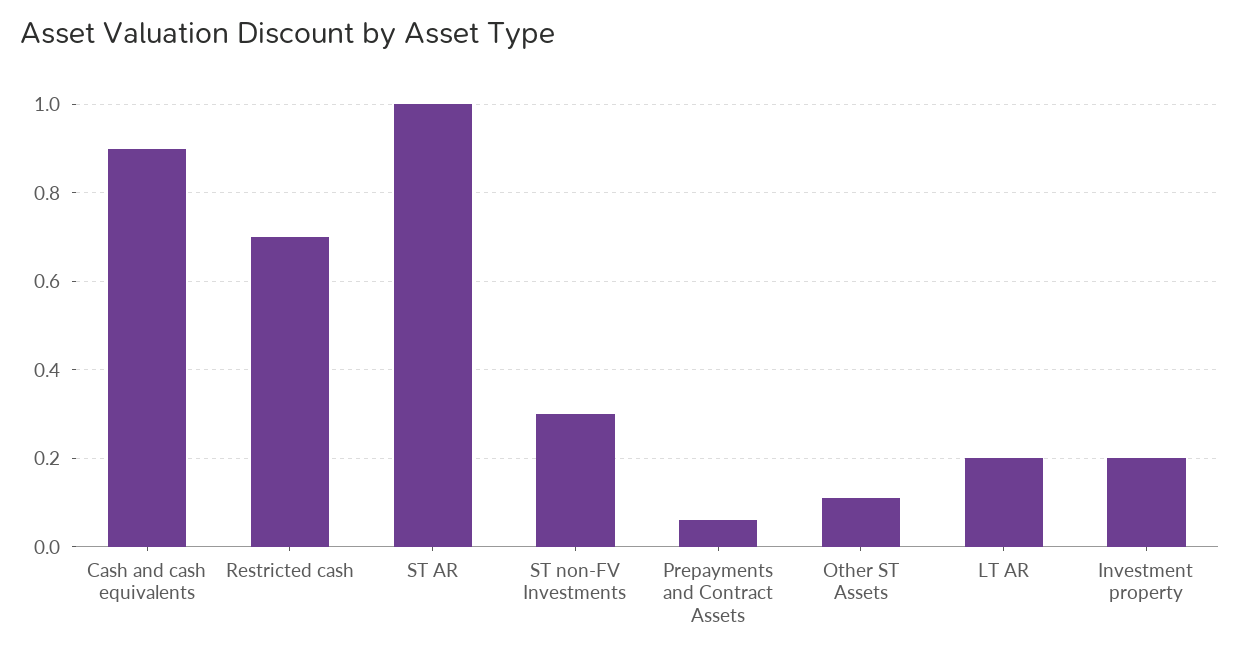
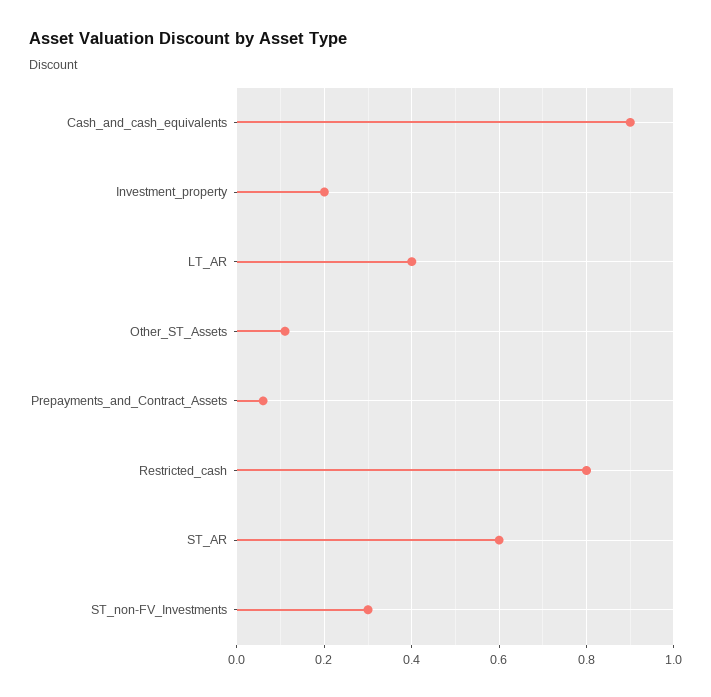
  {
    "Cash and cash equivalents": 0.9,
-   "Restricted cash": 0.7,
+   "Restricted cash": 0.8,
-   "ST AR": 1,
+   "ST AR": 0.6,
    "ST non-FV Investments": 0.3,
    "Prepayments and Contract Assets": 0.05,
    "Other ST Assets": 0.1,
-   "LT AR": 0.2,
+   "LT AR": 0.4,
    "Investment property": 0.2
  }

